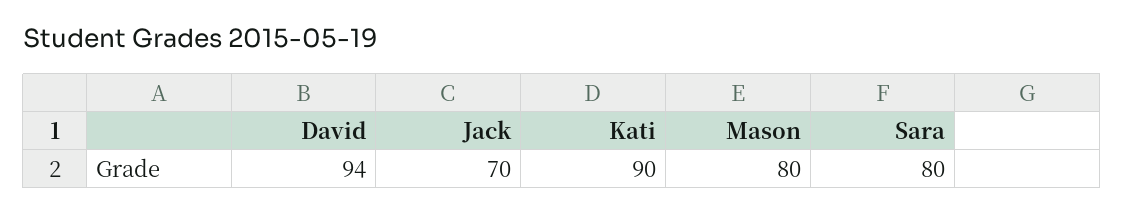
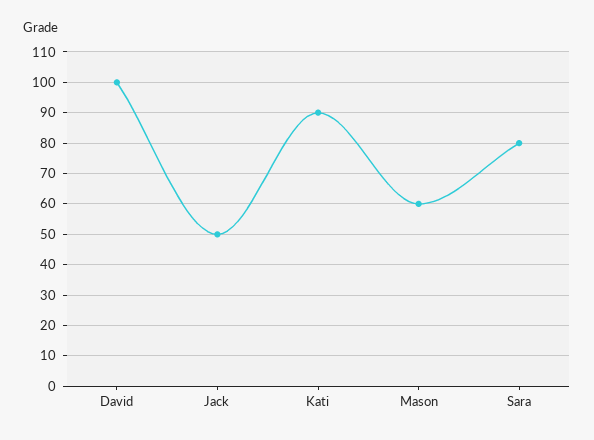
  {
-   "David": 94,
+   "David": 100,
-   "Jack": 70,
+   "Jack": 50,
    "Kati": 90,
-   "Mason": 80,
+   "Mason": 60,
    "Sara": 80
  }

